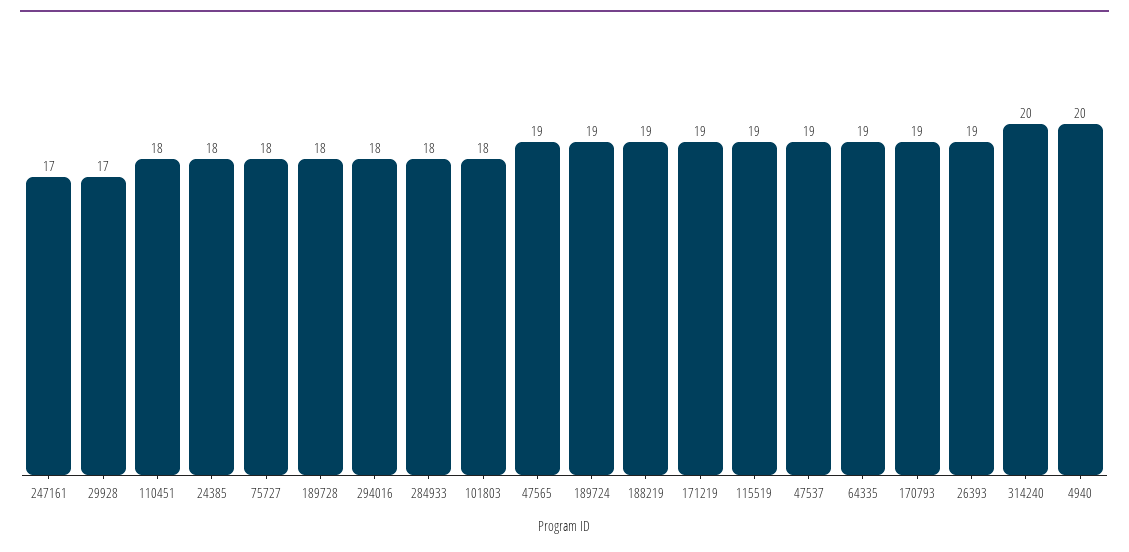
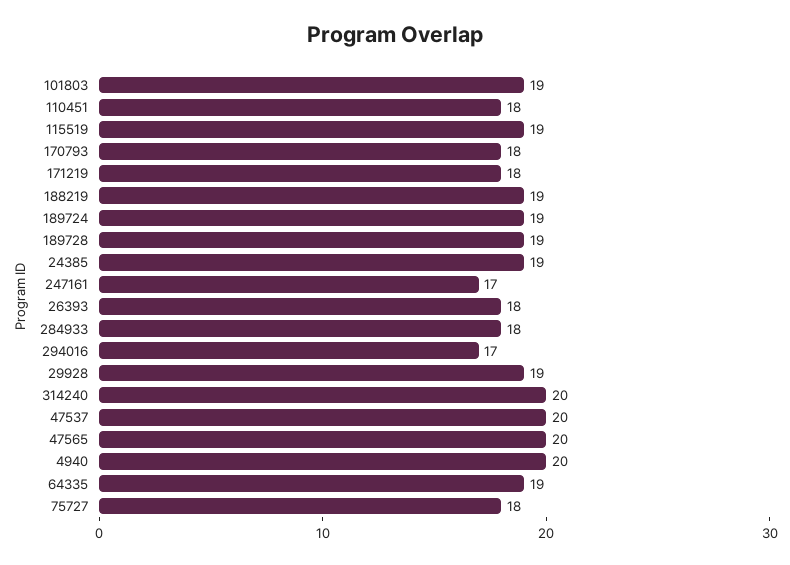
  {
    "247161": 17,
-   "29928": 17,
+   "29928": 19,
    "110451": 18,
-   "24385": 18,
+   "24385": 19,
    "75727": 18,
-   "189728": 18,
+   "189728": 19,
-   "294016": 18,
+   "294016": 17,
    "284933": 18,
-   "101803": 18,
+   "101803": 19,
-   "47565": 19,
+   "47565": 20,
    "189724": 19,
    "188219": 19,
-   "171219": 19,
+   "171219": 18,
    "115519": 19,
-   "47537": 19,
+   "47537": 20,
    "64335": 19,
-   "170793": 19,
+   "170793": 18,
-   "26393": 19,
+   "26393": 18,
    "314240": 20,
    "4940": 20
  }

